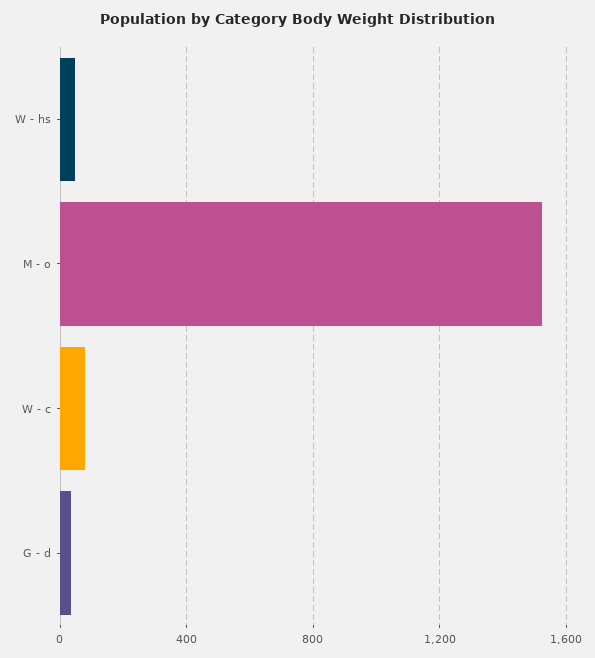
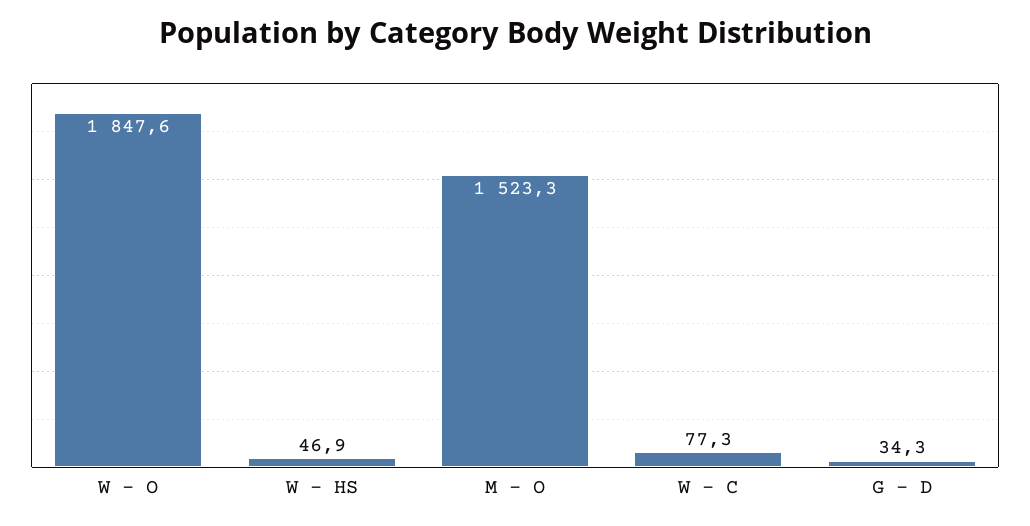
  {
    "W - hs": 46.9,
    "M - o": 1523.3,
    "W - c": 77.3,
-   "G - d": 34.3
+   "G - d": 34.3,
+   "W - O": 1847.6
  }

